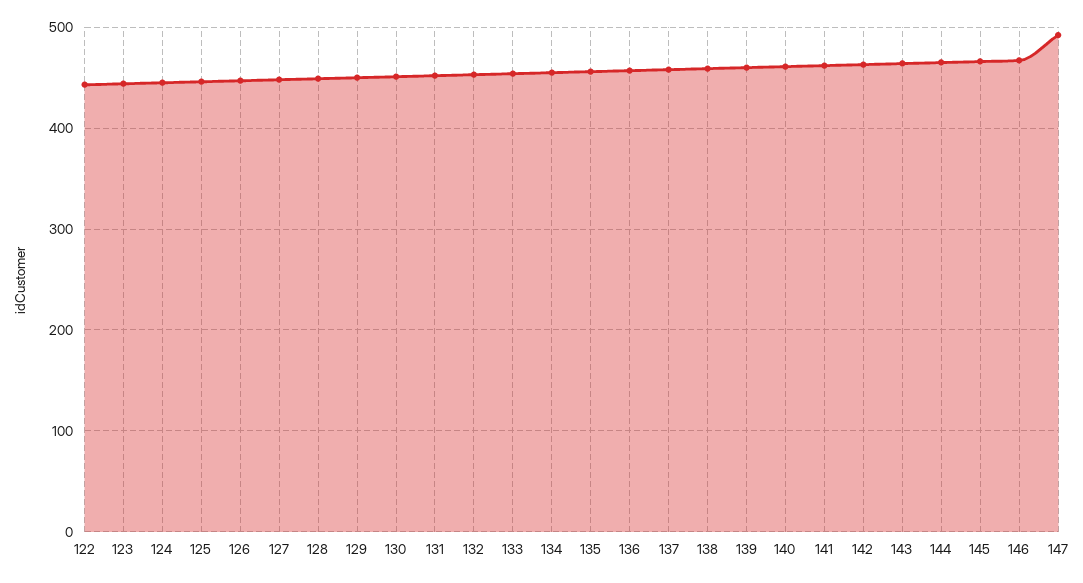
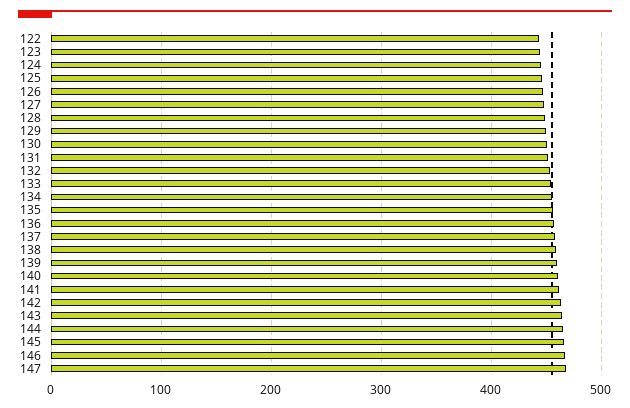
  {
    "122": 440,
    "123": 440,
    "124": 450,
    "125": 450,
    "126": 450,
    "127": 450,
    "128": 450,
    "129": 450,
    "130": 450,
    "131": 450,
    "132": 450,
    "133": 450,
    "134": 460,
    "135": 460,
    "136": 460,
    "137": 460,
    "138": 460,
    "139": 460,
    "140": 460,
    "141": 460,
    "142": 460,
    "143": 460,
    "144": 470,
    "145": 470,
    "146": 470,
-   "147": 490
+   "147": 470
  }

